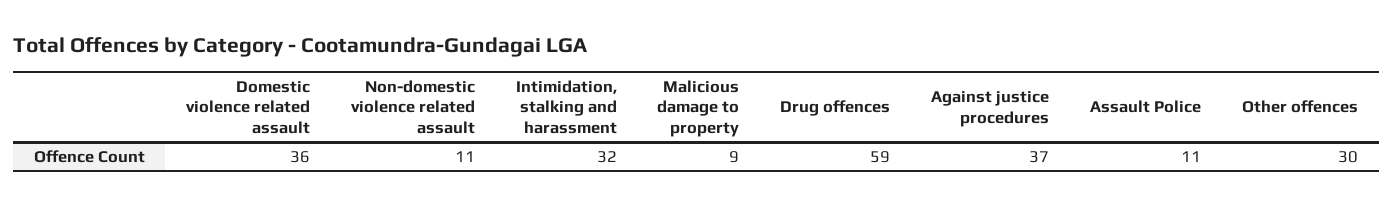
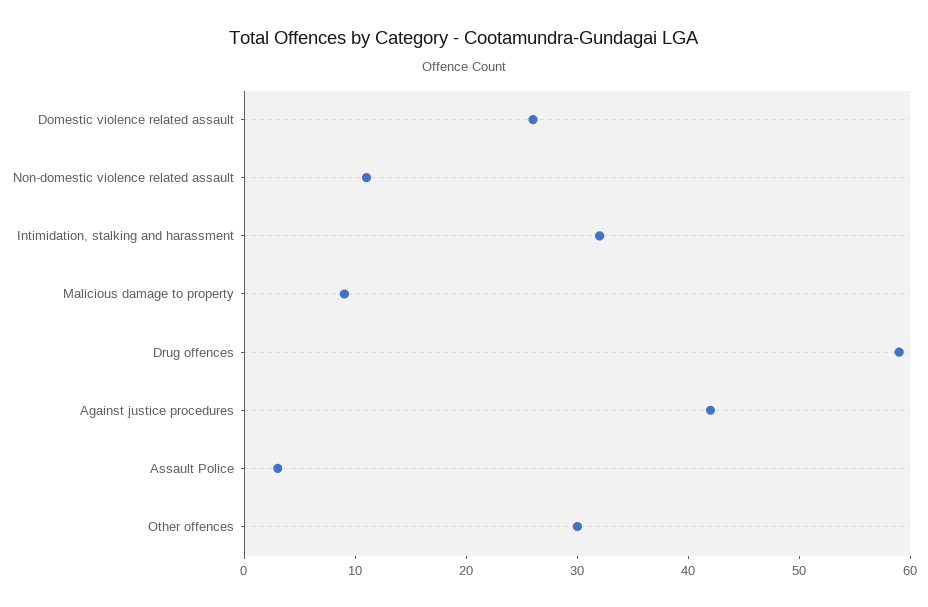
  {
-   "Domestic violence related assault": 36,
+   "Domestic violence related assault": 26,
    "Non-domestic violence related assault": 11,
    "Intimidation, stalking and harassment": 32,
    "Malicious damage to property": 9,
    "Drug offences": 59,
-   "Against justice procedures": 37,
+   "Against justice procedures": 42,
-   "Assault Police": 11,
+   "Assault Police": 3,
    "Other offences": 30
  }

